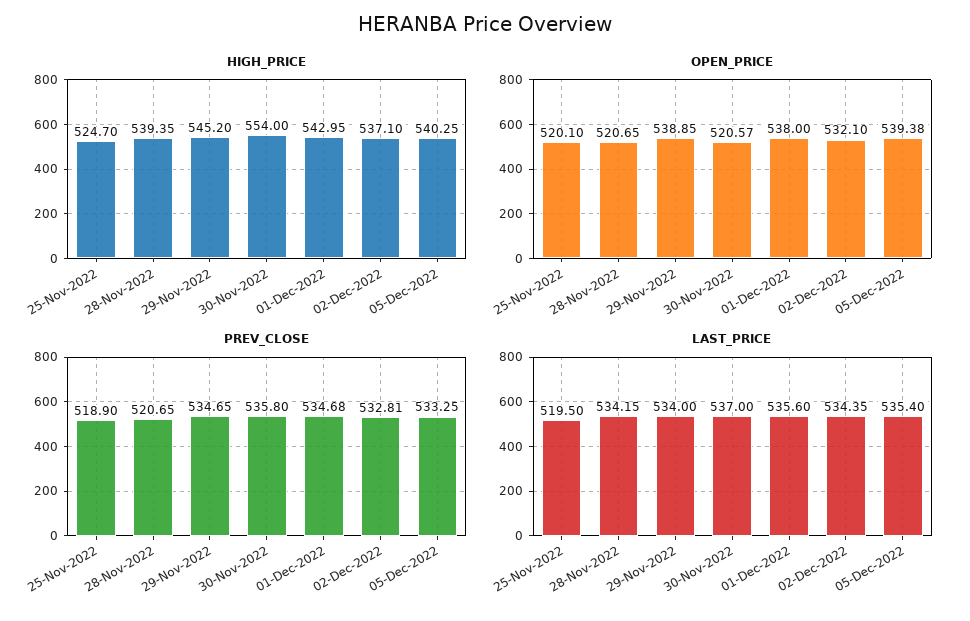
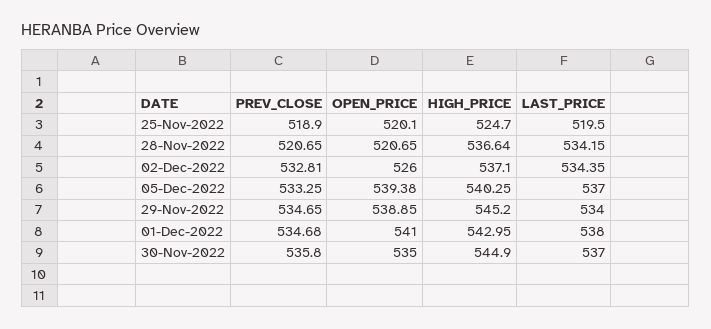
  {
    "HIGH_PRICE": {
      "25-Nov-2022": 524.7,
-     "28-Nov-2022": 539.35,
+     "28-Nov-2022": 536.64,
      "29-Nov-2022": 545.2,
-     "30-Nov-2022": 554,
+     "30-Nov-2022": 544.9,
      "01-Dec-2022": 542.95,
      "02-Dec-2022": 537.1,
      "05-Dec-2022": 540.25
    },
    "OPEN_PRICE": {
      "25-Nov-2022": 520.1,
      "28-Nov-2022": 520.65,
      "29-Nov-2022": 538.85,
-     "30-Nov-2022": 520.57,
+     "30-Nov-2022": 535,
-     "01-Dec-2022": 538,
+     "01-Dec-2022": 541,
-     "02-Dec-2022": 532.1,
+     "02-Dec-2022": 526,
      "05-Dec-2022": 539.38
    },
    "PREV_CLOSE": {
      "25-Nov-2022": 518.9,
      "28-Nov-2022": 520.65,
      "29-Nov-2022": 534.65,
      "30-Nov-2022": 535.8,
      "01-Dec-2022": 534.68,
      "02-Dec-2022": 532.81,
      "05-Dec-2022": 533.25
    },
    "LAST_PRICE": {
      "25-Nov-2022": 519.5,
      "28-Nov-2022": 534.15,
      "29-Nov-2022": 534,
      "30-Nov-2022": 537,
-     "01-Dec-2022": 535.6,
+     "01-Dec-2022": 538,
      "02-Dec-2022": 534.35,
-     "05-Dec-2022": 535.4
+     "05-Dec-2022": 537
    }
  }

